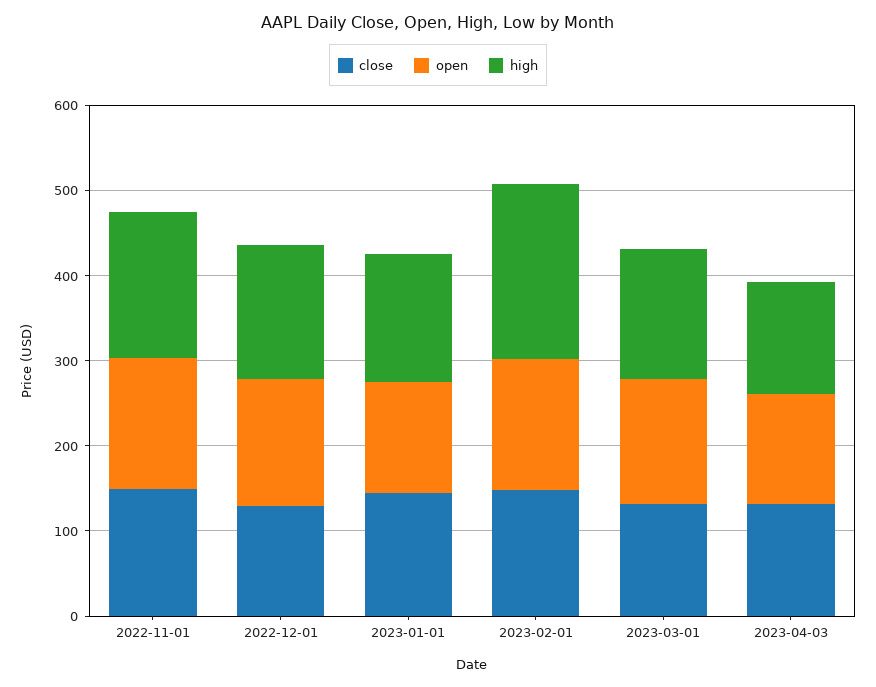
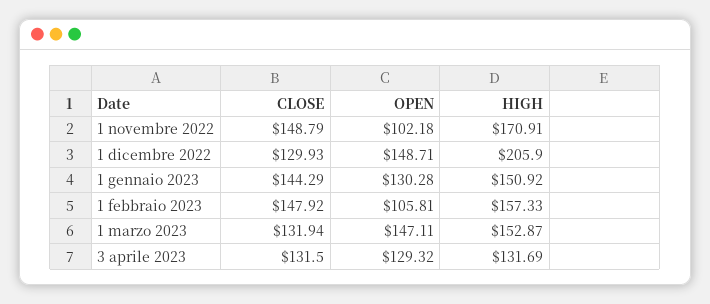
  {
    "close": {
      "2022-11-01": 148.79,
      "2022-12-01": 129.93,
      "2023-01-01": 144.29,
      "2023-02-01": 147.92,
      "2023-03-01": 131.94,
      "2023-04-03": 131.5
    },
    "open": {
-     "2022-11-01": 160,
+     "2022-11-01": 102.18,
      "2022-12-01": 148.71,
      "2023-01-01": 130.28,
-     "2023-02-01": 160,
+     "2023-02-01": 105.81,
      "2023-03-01": 147.11,
      "2023-04-03": 129.32
    },
    "high": {
      "2022-11-01": 170.91,
-     "2022-12-01": 160,
+     "2022-12-01": 205.9,
      "2023-01-01": 150.92,
-     "2023-02-01": 200,
+     "2023-02-01": 157.33,
      "2023-03-01": 152.87,
      "2023-04-03": 131.69
    }
  }

